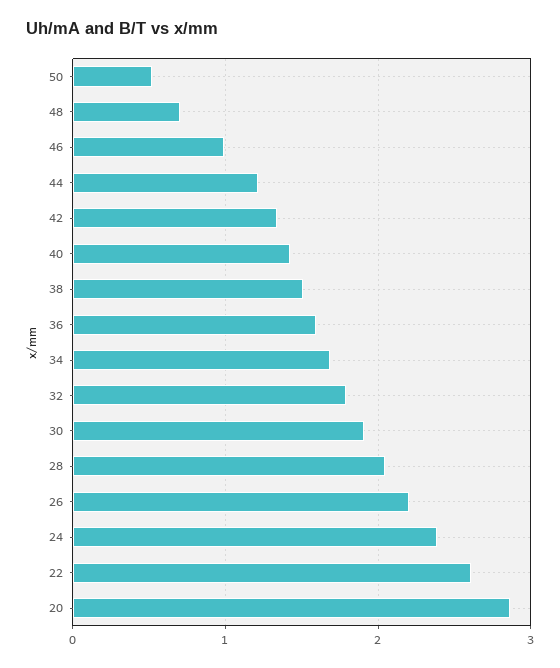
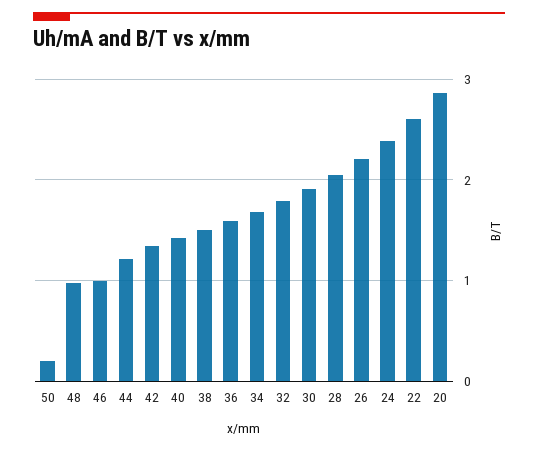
  {
-   "50": 0.5,
+   "50": 0.2,
-   "48": 0.7,
+   "48": 1,
    "46": 1,
    "44": 1.2,
    "42": 1.3,
    "40": 1.4,
    "38": 1.5,
    "36": 1.6,
    "34": 1.7,
    "32": 1.8,
    "30": 1.9,
    "28": 2,
    "26": 2.2,
    "24": 2.4,
    "22": 2.6,
    "20": 2.9
  }

